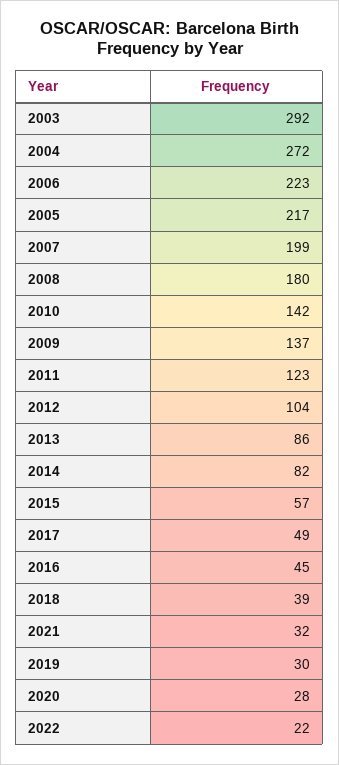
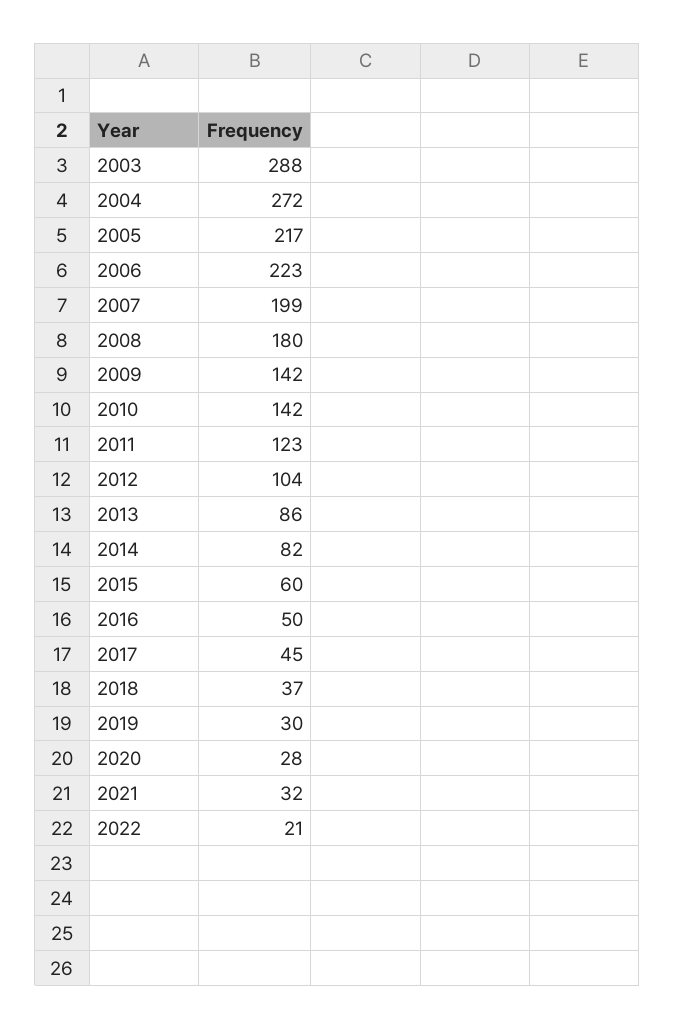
  {
-   "2003": 292,
+   "2003": 288,
    "2004": 272,
    "2006": 223,
    "2005": 217,
    "2007": 199,
    "2008": 180,
    "2010": 142,
-   "2009": 137,
+   "2009": 142,
    "2011": 123,
    "2012": 104,
    "2013": 86,
    "2014": 82,
-   "2015": 57,
+   "2015": 60,
-   "2017": 49,
+   "2017": 45,
-   "2016": 45,
+   "2016": 50,
-   "2018": 39,
+   "2018": 37,
    "2021": 32,
    "2019": 30,
    "2020": 28,
-   "2022": 22
+   "2022": 21
  }

